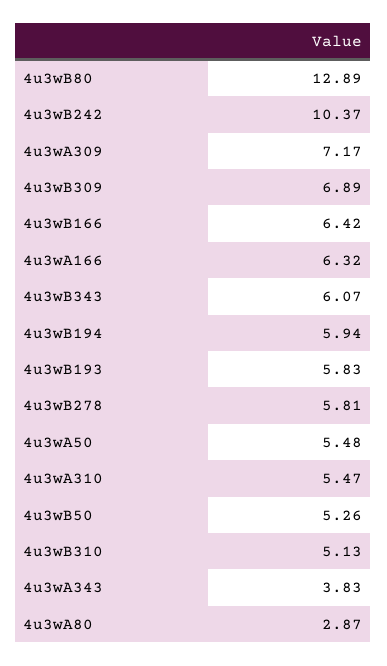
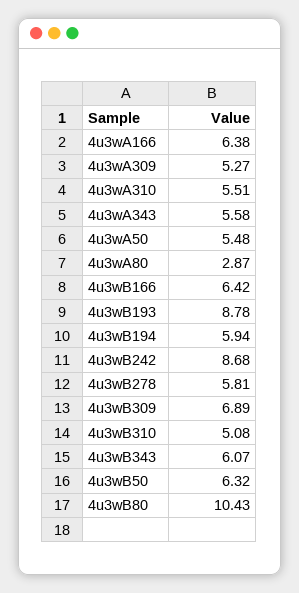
  {
-   "4u3wB80": 12.89,
+   "4u3wB80": 10.43,
-   "4u3wB242": 10.37,
+   "4u3wB242": 8.68,
-   "4u3wA309": 7.17,
+   "4u3wA309": 5.27,
    "4u3wB309": 6.89,
    "4u3wB166": 6.42,
-   "4u3wA166": 6.32,
+   "4u3wA166": 6.38,
    "4u3wB343": 6.07,
    "4u3wB194": 5.94,
-   "4u3wB193": 5.83,
+   "4u3wB193": 8.78,
    "4u3wB278": 5.81,
    "4u3wA50": 5.48,
-   "4u3wA310": 5.47,
+   "4u3wA310": 5.51,
-   "4u3wB50": 5.26,
+   "4u3wB50": 6.32,
-   "4u3wB310": 5.13,
+   "4u3wB310": 5.08,
-   "4u3wA343": 3.83,
+   "4u3wA343": 5.58,
    "4u3wA80": 2.87
  }

